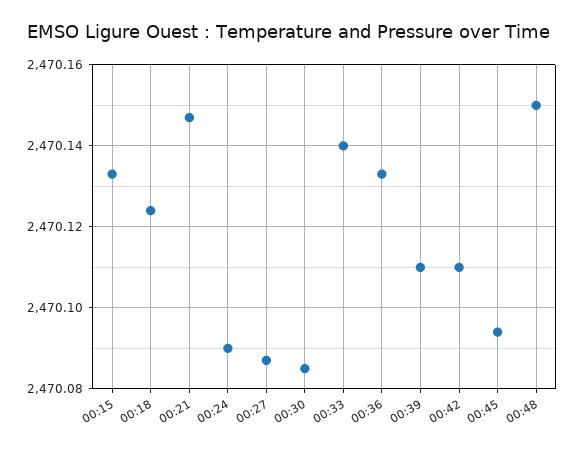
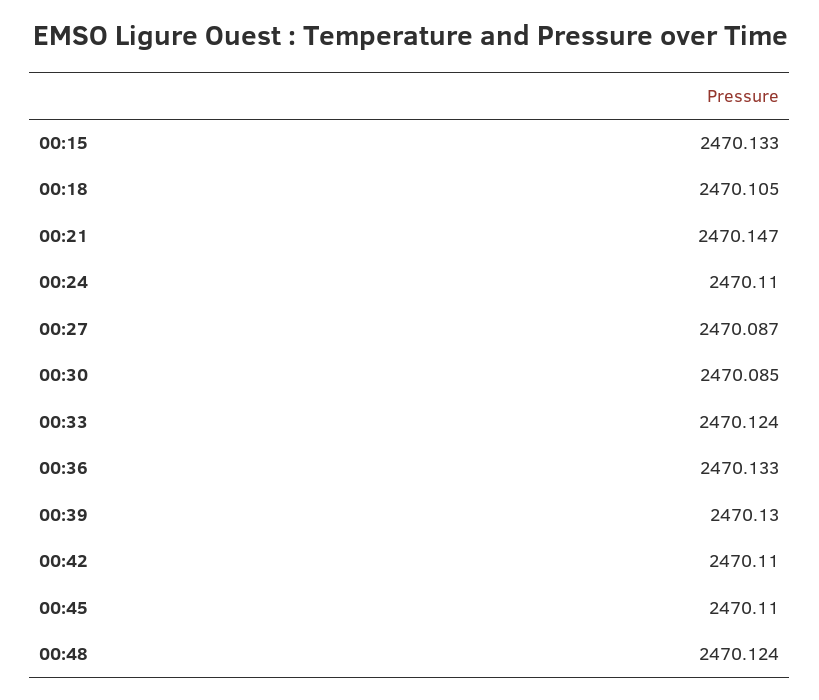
  {
    "00:15": 2470.133,
-   "00:18": 2470.125,
+   "00:18": 2470.105,
    "00:21": 2470.147,
-   "00:24": 2470.09,
+   "00:24": 2470.11,
    "00:27": 2470.087,
    "00:30": 2470.085,
-   "00:33": 2470.14,
+   "00:33": 2470.124,
    "00:36": 2470.133,
-   "00:39": 2470.11,
+   "00:39": 2470.13,
    "00:42": 2470.11,
-   "00:45": 2470.095,
+   "00:45": 2470.11,
-   "00:48": 2470.15
+   "00:48": 2470.124
  }

